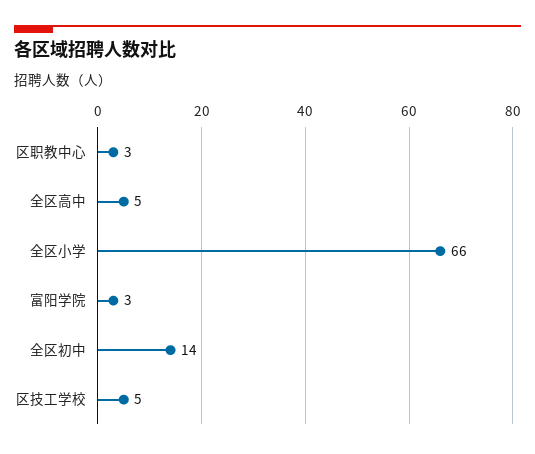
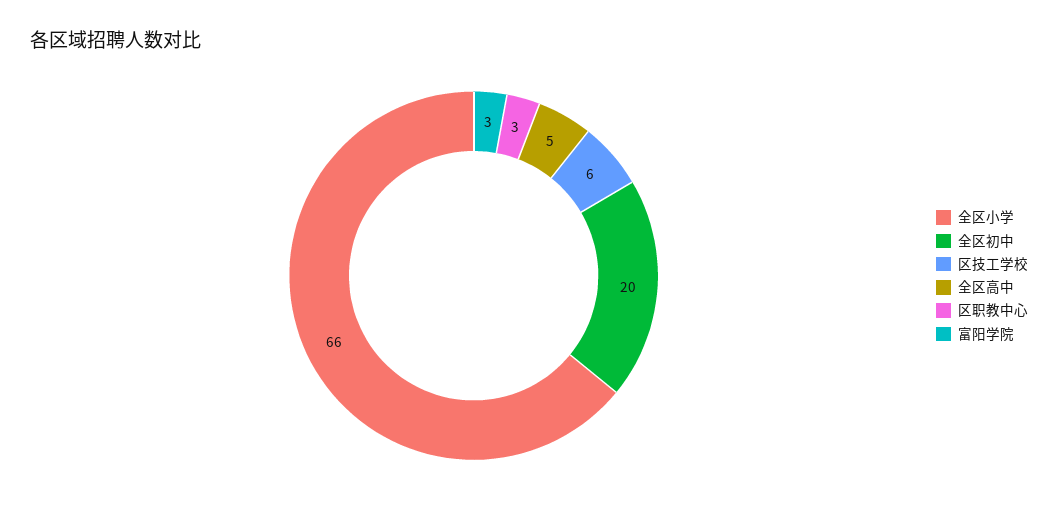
  {
    "区职教中心": 3,
    "全区高中": 5,
    "全区小学": 66,
    "富阳学院": 3,
-   "全区初中": 14,
+   "全区初中": 20,
-   "区技工学校": 5
+   "区技工学校": 6
  }

